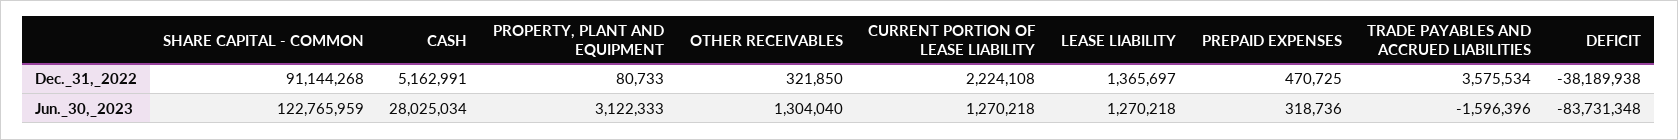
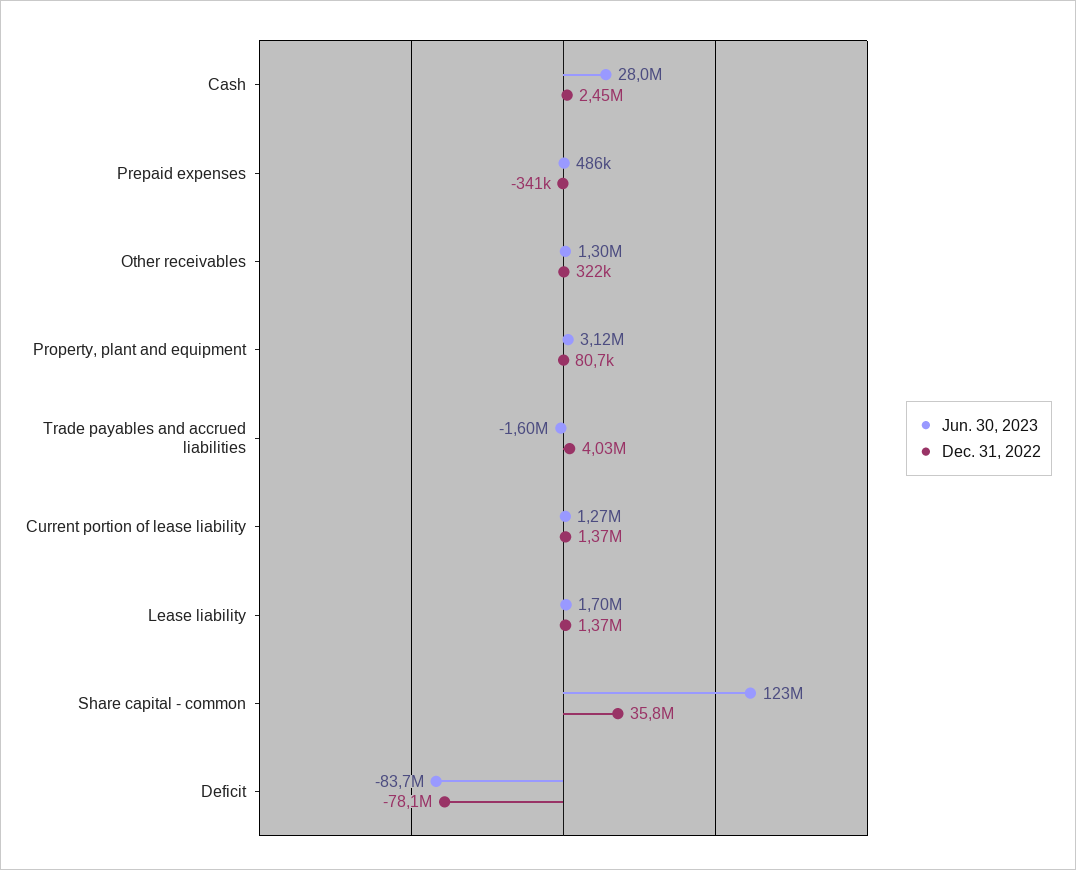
  {
    "Dec._31,_2022": {
-     "SHARE CAPITAL - COMMON": 91144268,
+     "SHARE CAPITAL - COMMON": 35800000,
-     "CASH": 5162991,
+     "CASH": 2450000,
      "PROPERTY, PLANT AND EQUIPMENT": 80733,
      "OTHER RECEIVABLES": 321850,
-     "CURRENT PORTION OF LEASE LIABILITY": 2224108,
+     "CURRENT PORTION OF LEASE LIABILITY": 1370000,
      "LEASE LIABILITY": 1365697,
-     "PREPAID EXPENSES": 470725,
+     "PREPAID EXPENSES": -341000,
-     "TRADE PAYABLES AND ACCRUED LIABILITIES": 3575534,
+     "TRADE PAYABLES AND ACCRUED LIABILITIES": 4030000,
-     "DEFICIT": -38189938
+     "DEFICIT": -78100000
    },
    "Jun._30,_2023": {
      "SHARE CAPITAL - COMMON": 122765959,
      "CASH": 28025034,
      "PROPERTY, PLANT AND EQUIPMENT": 3122333,
      "OTHER RECEIVABLES": 1304040,
      "CURRENT PORTION OF LEASE LIABILITY": 1270218,
-     "LEASE LIABILITY": 1270218,
+     "LEASE LIABILITY": 1700000,
-     "PREPAID EXPENSES": 318736,
+     "PREPAID EXPENSES": 486000,
      "TRADE PAYABLES AND ACCRUED LIABILITIES": -1596396,
      "DEFICIT": -83731348
    }
  }

